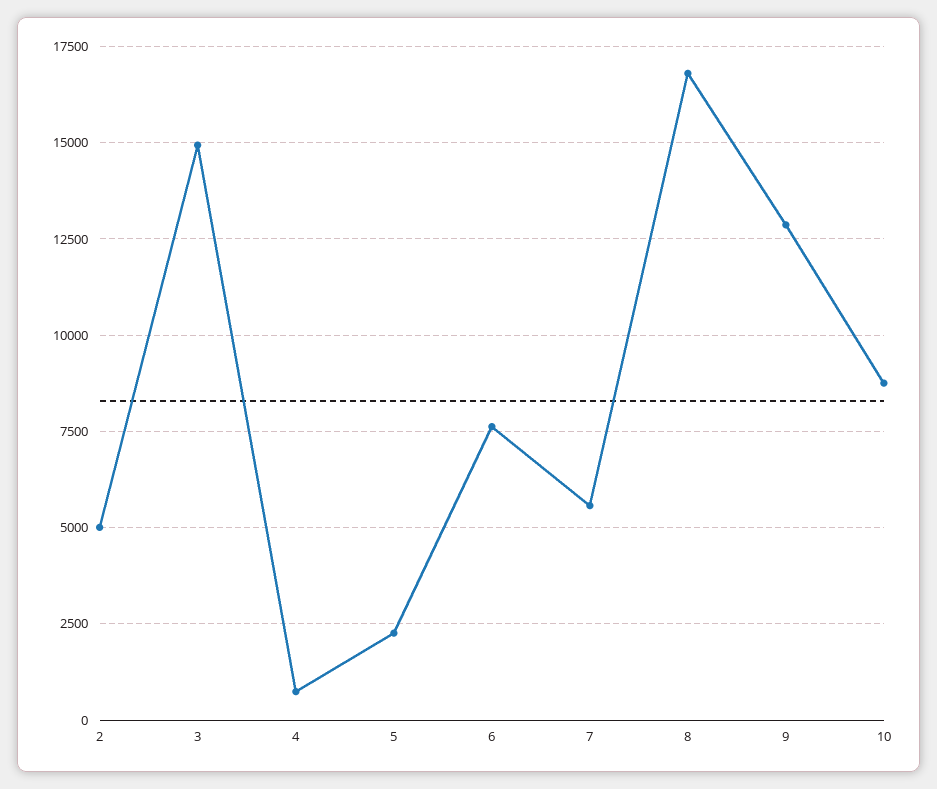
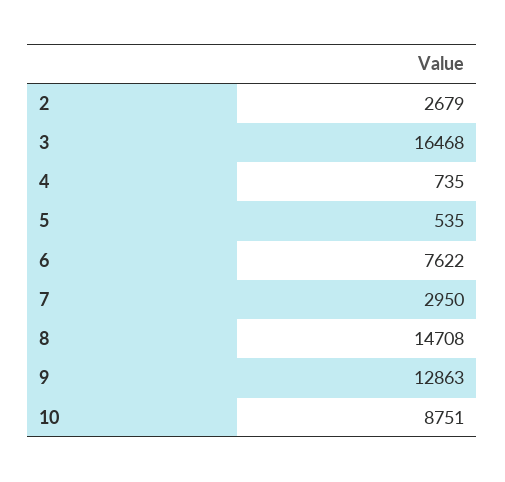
  {
-   "2": 5000,
+   "2": 2679,
-   "3": 15000,
+   "3": 16468,
    "4": 735,
-   "5": 2250,
+   "5": 535,
    "6": 7622,
-   "7": 5500,
+   "7": 2950,
-   "8": 16750,
+   "8": 14708,
    "9": 12863,
    "10": 8751
  }

